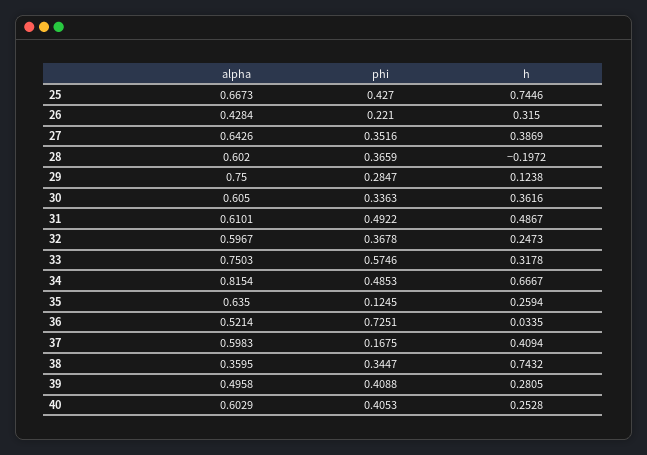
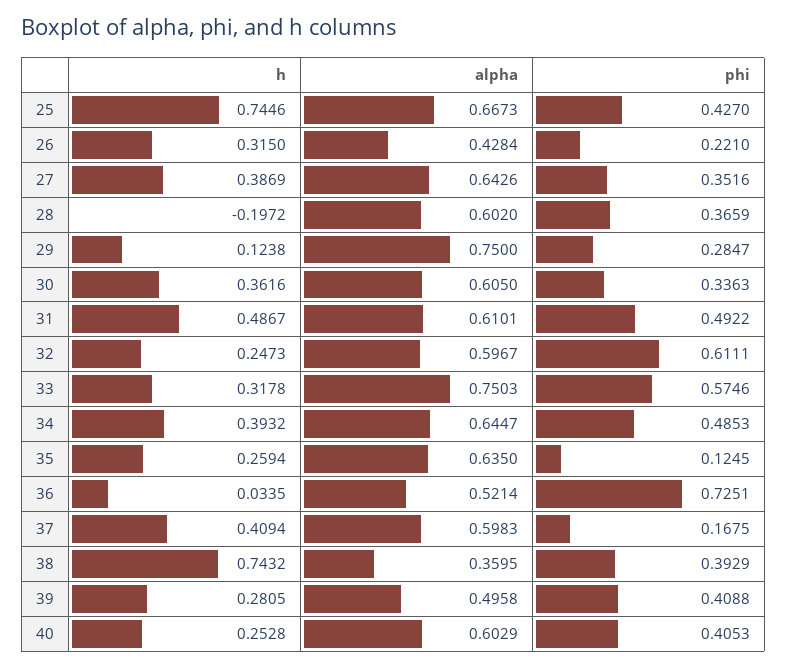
  {
    "alpha": {
      "25": 0.6673,
      "26": 0.4284,
      "27": 0.6426,
      "28": 0.602,
      "29": 0.75,
      "30": 0.605,
      "31": 0.6101,
      "32": 0.5967,
      "33": 0.7503,
-     "34": 0.8154,
+     "34": 0.6447,
      "35": 0.635,
      "36": 0.5214,
      "37": 0.5983,
      "38": 0.3595,
      "39": 0.4958,
      "40": 0.6029
    },
    "phi": {
      "25": 0.427,
      "26": 0.221,
      "27": 0.3516,
      "28": 0.3659,
      "29": 0.2847,
      "30": 0.3363,
      "31": 0.4922,
-     "32": 0.3678,
+     "32": 0.6111,
      "33": 0.5746,
      "34": 0.4853,
      "35": 0.1245,
      "36": 0.7251,
      "37": 0.1675,
-     "38": 0.3447,
+     "38": 0.3929,
      "39": 0.4088,
      "40": 0.4053
    },
    "h": {
      "25": 0.7446,
      "26": 0.315,
      "27": 0.3869,
      "28": -0.1972,
      "29": 0.1238,
      "30": 0.3616,
      "31": 0.4867,
      "32": 0.2473,
      "33": 0.3178,
-     "34": 0.6667,
+     "34": 0.3932,
      "35": 0.2594,
      "36": 0.0335,
      "37": 0.4094,
      "38": 0.7432,
      "39": 0.2805,
      "40": 0.2528
    }
  }

